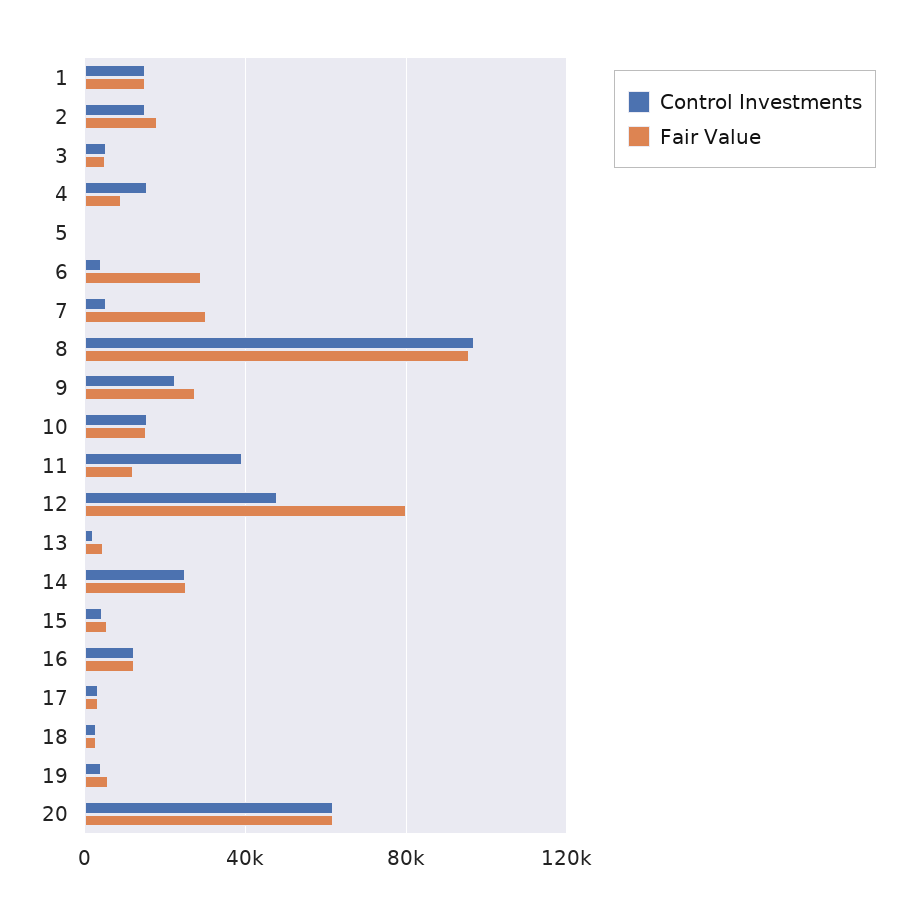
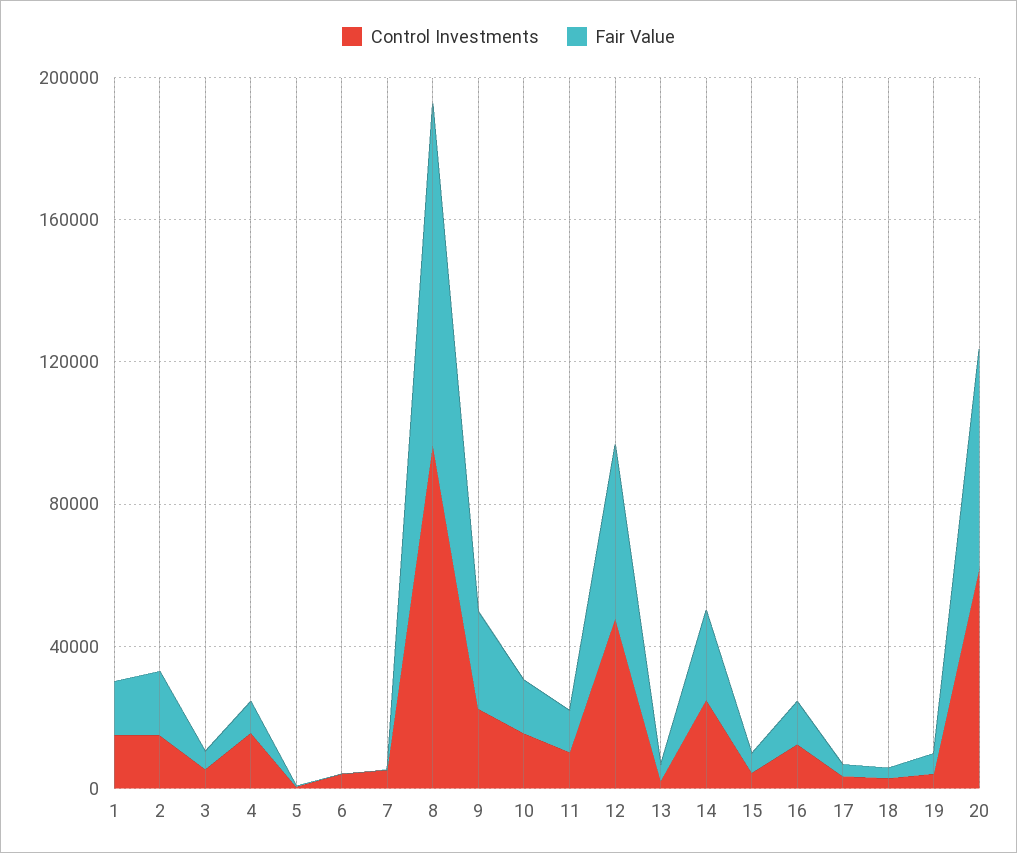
  {
    "Control Investments": {
      "1": 15000,
      "2": 15000,
      "3": 5000,
      "4": 15000,
      "5": 0,
      "6": 5000,
      "7": 5000,
      "8": 95000,
      "9": 20000,
      "10": 15000,
-     "11": 40000,
+     "11": 10000,
      "12": 50000,
      "13": 0,
      "14": 25000,
      "15": 5000,
      "16": 10000,
      "17": 5000,
      "18": 5000,
      "19": 5000,
      "20": 60000
    },
    "Fair Value": {
      "1": 15000,
      "2": 20000,
      "3": 5000,
      "4": 10000,
      "5": 0,
-     "6": 30000,
+     "6": 0,
-     "7": 30000,
+     "7": 0,
      "8": 95000,
      "9": 30000,
      "10": 15000,
      "11": 10000,
-     "12": 80000,
+     "12": 50000,
      "13": 5000,
      "14": 25000,
      "15": 5000,
      "16": 10000,
      "17": 5000,
      "18": 5000,
      "19": 5000,
      "20": 60000
    }
  }

